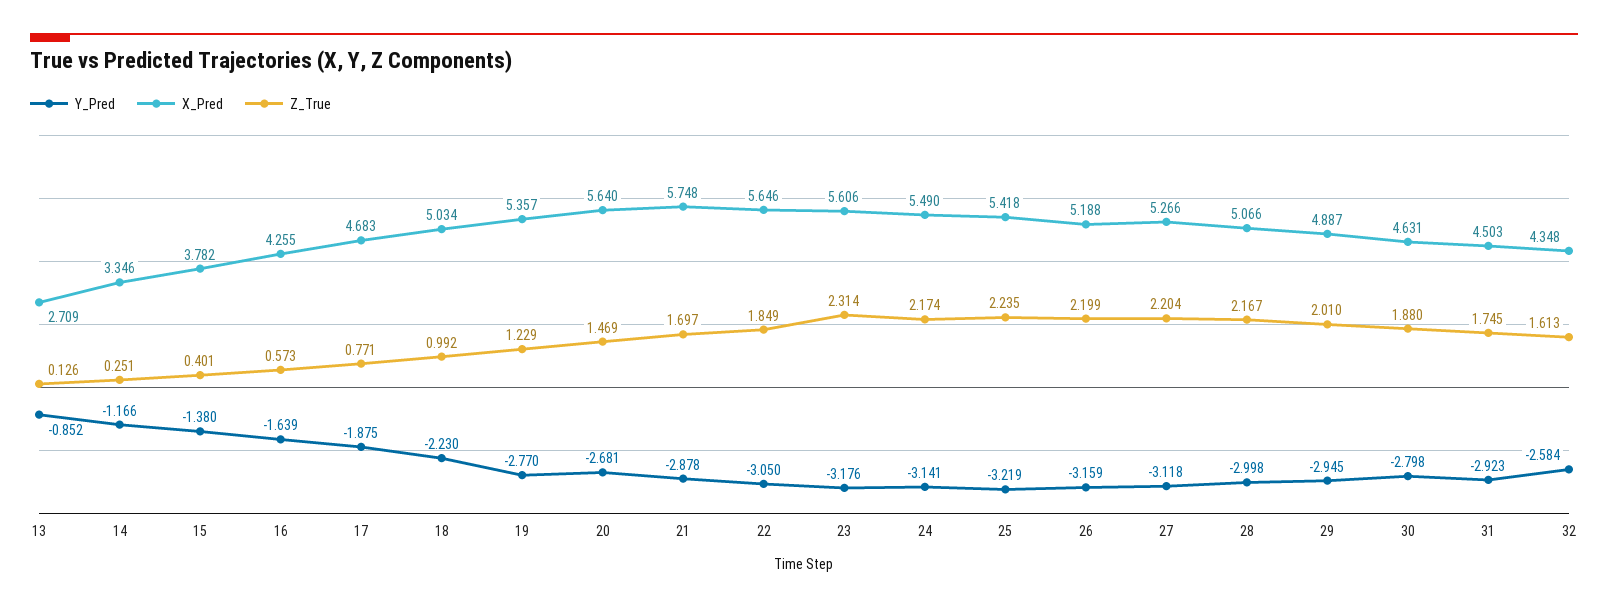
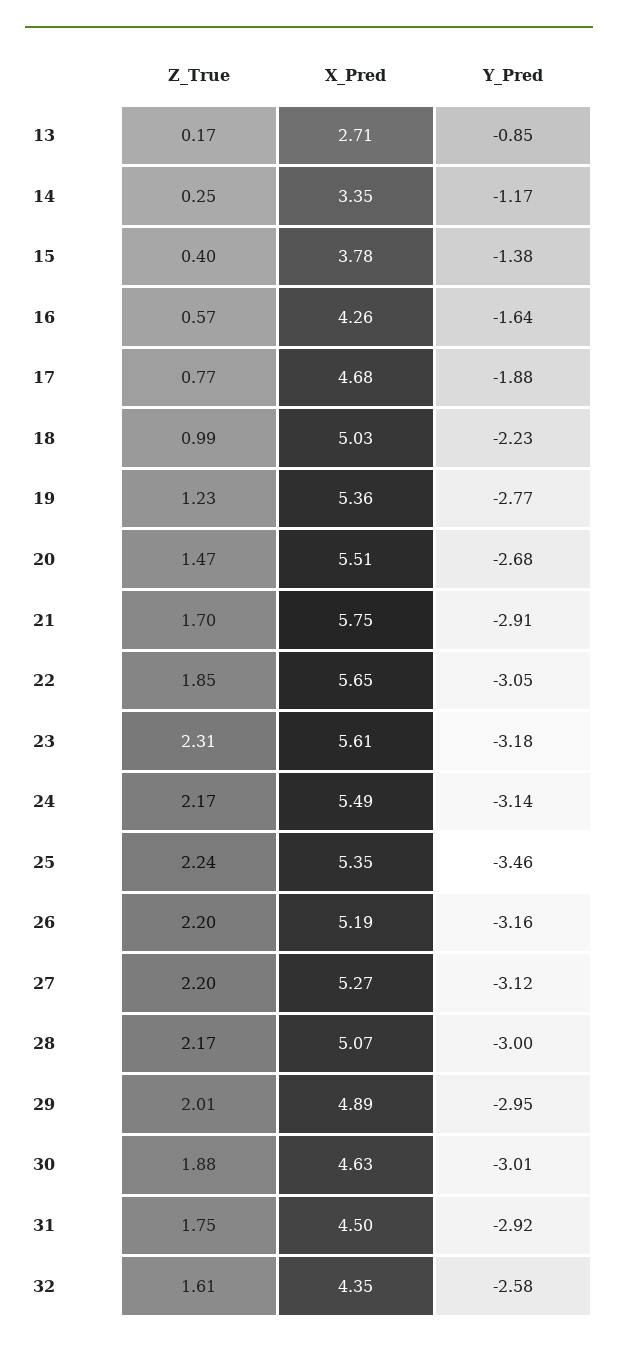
  {
    "Y_Pred": {
      "13": -0.852,
      "14": -1.166,
      "15": -1.38,
      "16": -1.639,
      "17": -1.875,
      "18": -2.23,
      "19": -2.77,
      "20": -2.681,
-     "21": -2.878,
+     "21": -2.91,
      "22": -3.05,
      "23": -3.176,
      "24": -3.141,
-     "25": -3.219,
+     "25": -3.46,
      "26": -3.159,
      "27": -3.118,
      "28": -2.998,
      "29": -2.945,
-     "30": -2.798,
+     "30": -3.01,
      "31": -2.923,
      "32": -2.584
    },
    "X_Pred": {
      "13": 2.709,
      "14": 3.346,
      "15": 3.782,
      "16": 4.255,
      "17": 4.683,
      "18": 5.034,
      "19": 5.357,
-     "20": 5.64,
+     "20": 5.51,
      "21": 5.748,
      "22": 5.646,
      "23": 5.606,
      "24": 5.49,
-     "25": 5.418,
+     "25": 5.35,
      "26": 5.188,
      "27": 5.266,
      "28": 5.066,
      "29": 4.887,
      "30": 4.631,
      "31": 4.503,
      "32": 4.348
    },
    "Z_True": {
-     "13": 0.126,
+     "13": 0.17,
      "14": 0.251,
      "15": 0.401,
      "16": 0.573,
      "17": 0.771,
      "18": 0.992,
      "19": 1.229,
      "20": 1.469,
      "21": 1.697,
      "22": 1.849,
      "23": 2.314,
      "24": 2.174,
      "25": 2.235,
      "26": 2.199,
      "27": 2.204,
      "28": 2.167,
      "29": 2.01,
      "30": 1.88,
      "31": 1.745,
      "32": 1.613
    }
  }

